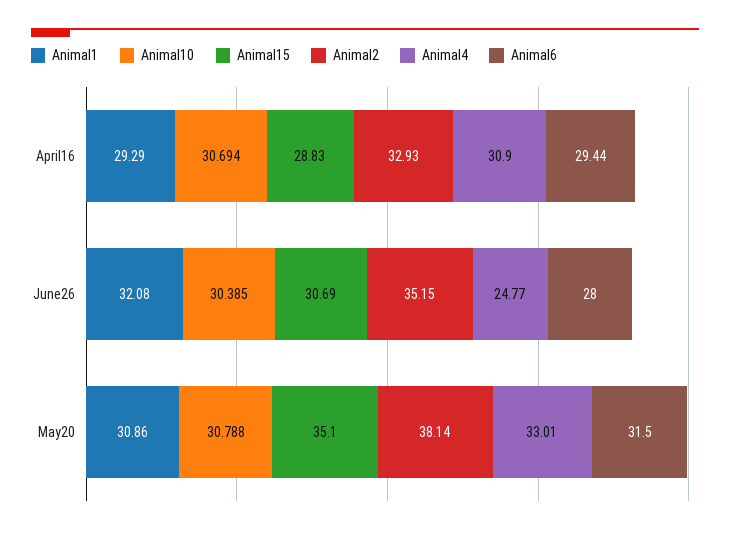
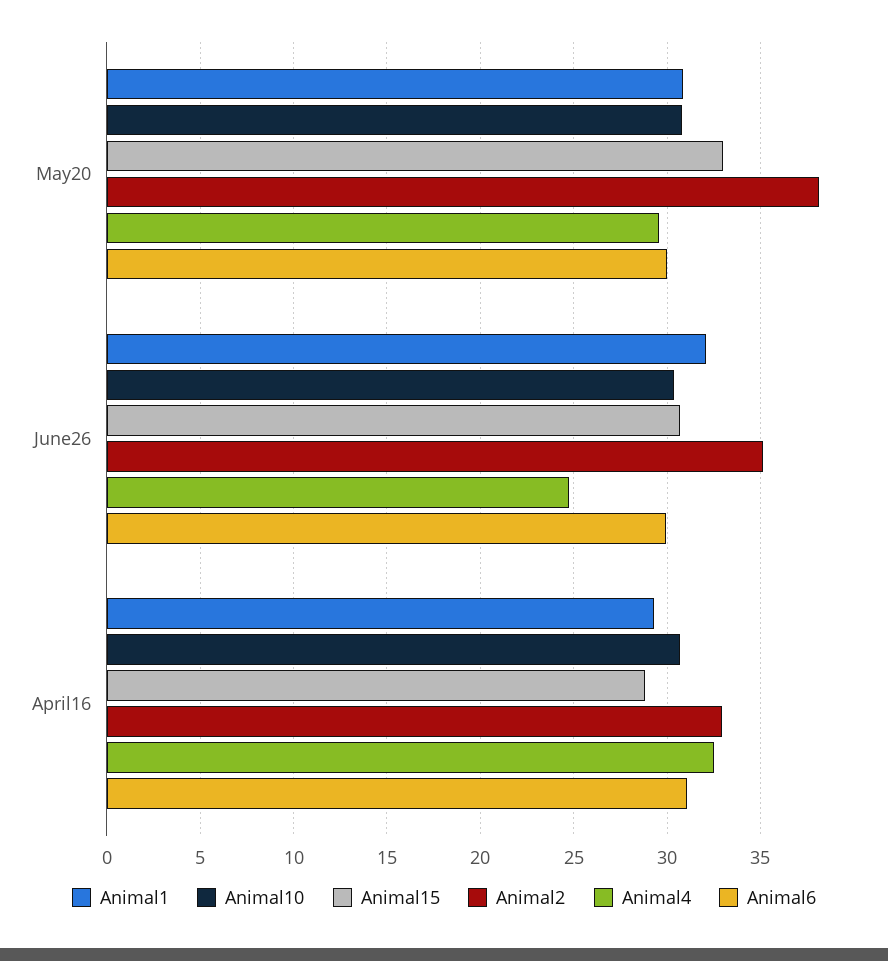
  {
    "Animal1": {
      "April16": 29.29,
      "June26": 32.08,
      "May20": 30.86
    },
    "Animal10": {
      "April16": 30.694,
      "June26": 30.385,
      "May20": 30.788
    },
    "Animal15": {
      "April16": 28.83,
      "June26": 30.69,
-     "May20": 35.1
+     "May20": 33
    },
    "Animal2": {
      "April16": 32.93,
      "June26": 35.15,
      "May20": 38.14
    },
    "Animal4": {
-     "April16": 30.9,
+     "April16": 32.5,
      "June26": 24.77,
-     "May20": 33.01
+     "May20": 29.5
    },
    "Animal6": {
-     "April16": 29.44,
+     "April16": 31,
-     "June26": 28,
+     "June26": 30,
-     "May20": 31.5
+     "May20": 30
    }
  }

